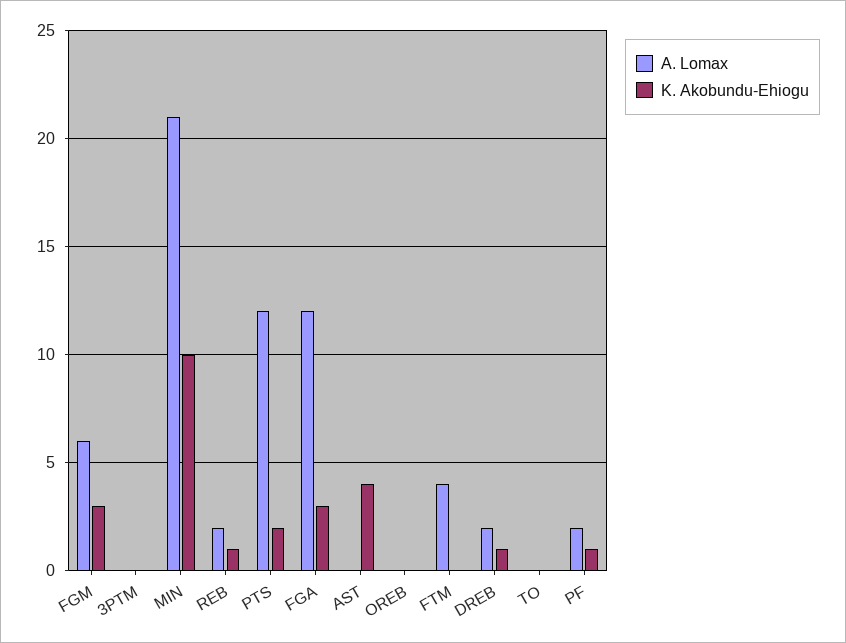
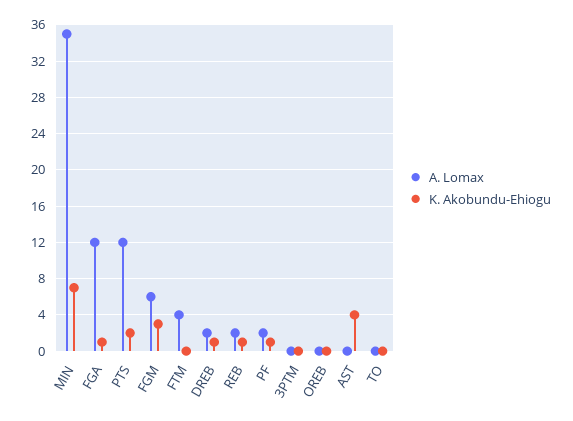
  {
    "A. Lomax": {
      "FGM": 6,
      "3PTM": 0,
-     "MIN": 21,
+     "MIN": 35,
      "REB": 2,
      "PTS": 12,
      "FGA": 12,
      "AST": 0,
      "OREB": 0,
      "FTM": 4,
      "DREB": 2,
      "TO": 0,
      "PF": 2
    },
    "K. Akobundu-Ehiogu": {
      "FGM": 3,
      "3PTM": 0,
-     "MIN": 10,
+     "MIN": 7,
      "REB": 1,
      "PTS": 2,
-     "FGA": 3,
+     "FGA": 1,
      "AST": 4,
      "OREB": 0,
      "FTM": 0,
      "DREB": 1,
      "TO": 0,
      "PF": 1
    }
  }

